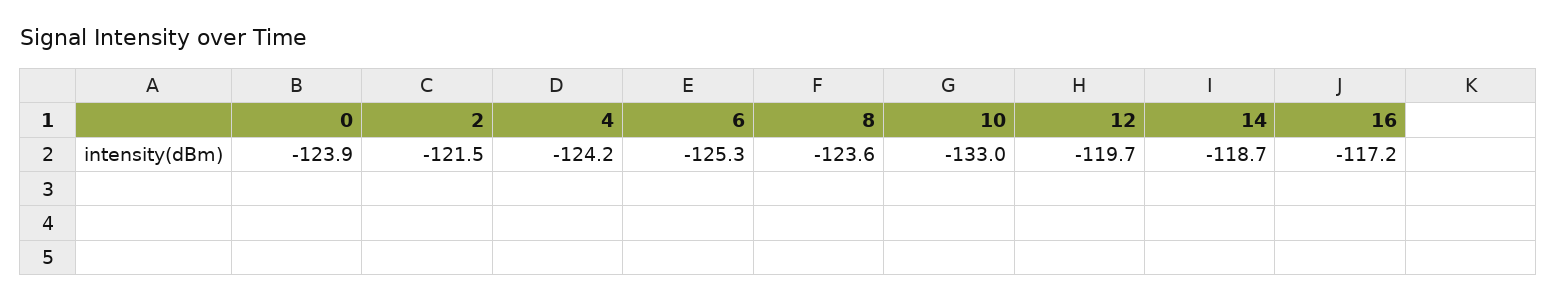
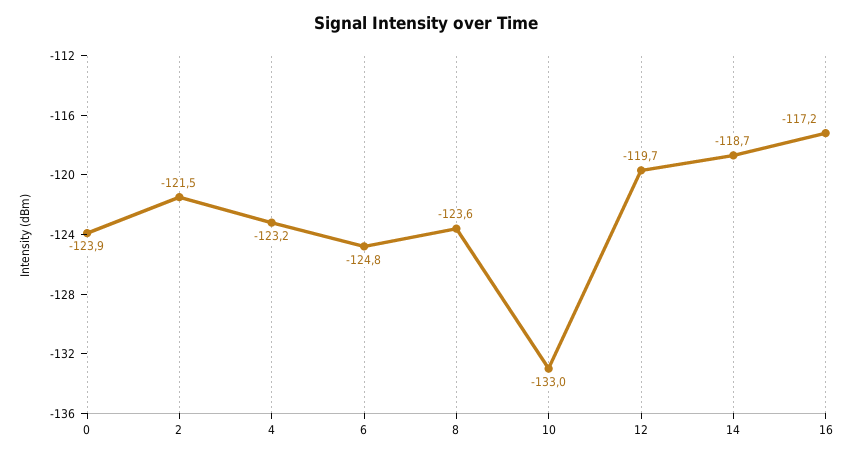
  {
    "0": -123.9,
    "2": -121.5,
-   "4": -124.2,
+   "4": -123.2,
-   "6": -125.3,
+   "6": -124.8,
    "8": -123.6,
    "10": -133,
    "12": -119.7,
    "14": -118.7,
    "16": -117.2
  }

